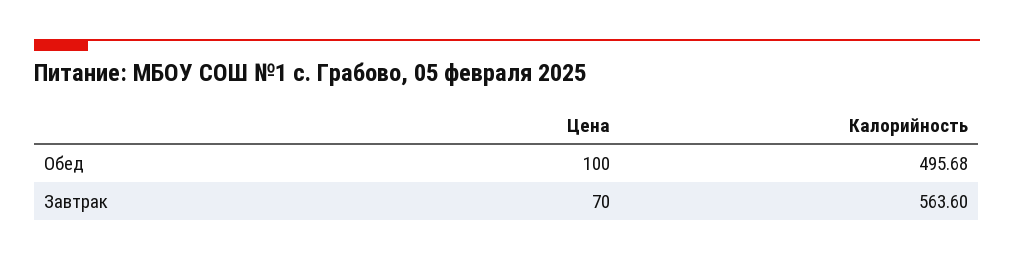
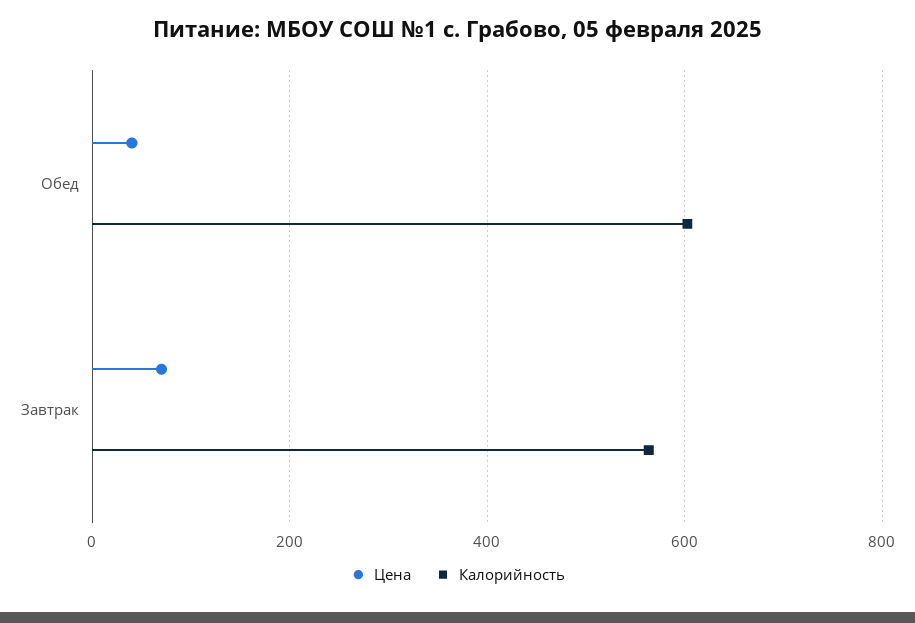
  {
    "Цена": {
-     "Обед": 100,
+     "Обед": 40,
      "Завтрак": 70
    },
    "Калорийность": {
-     "Обед": 495.68,
+     "Обед": 600,
      "Завтрак": 563.6
    }
  }

